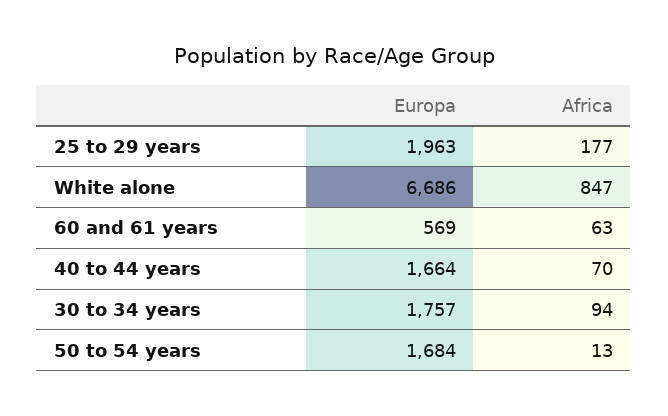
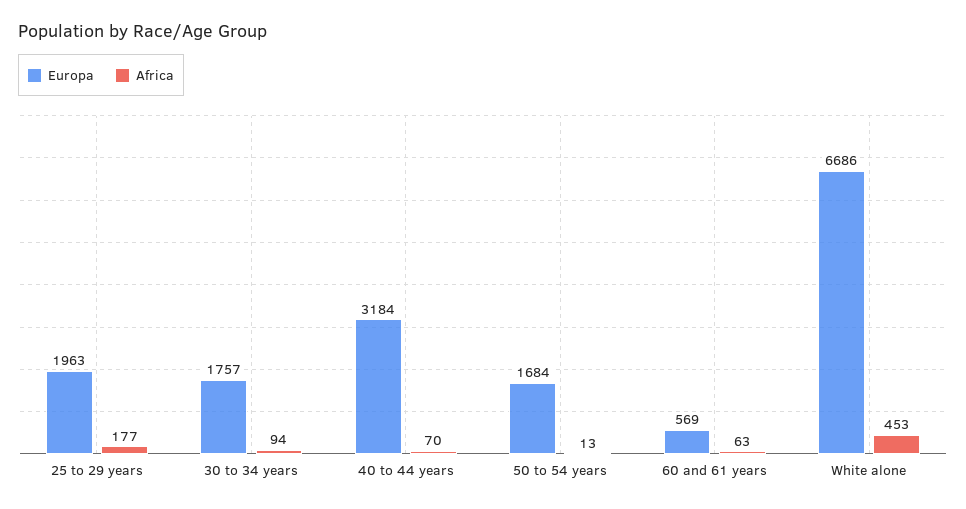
  {
    "Europa": {
      "25 to 29 years": 1963,
      "White alone": 6686,
      "60 and 61 years": 569,
-     "40 to 44 years": 1664,
+     "40 to 44 years": 3184,
      "30 to 34 years": 1757,
      "50 to 54 years": 1684
    },
    "Africa": {
      "25 to 29 years": 177,
-     "White alone": 847,
+     "White alone": 453,
      "60 and 61 years": 63,
      "40 to 44 years": 70,
      "30 to 34 years": 94,
      "50 to 54 years": 13
    }
  }

